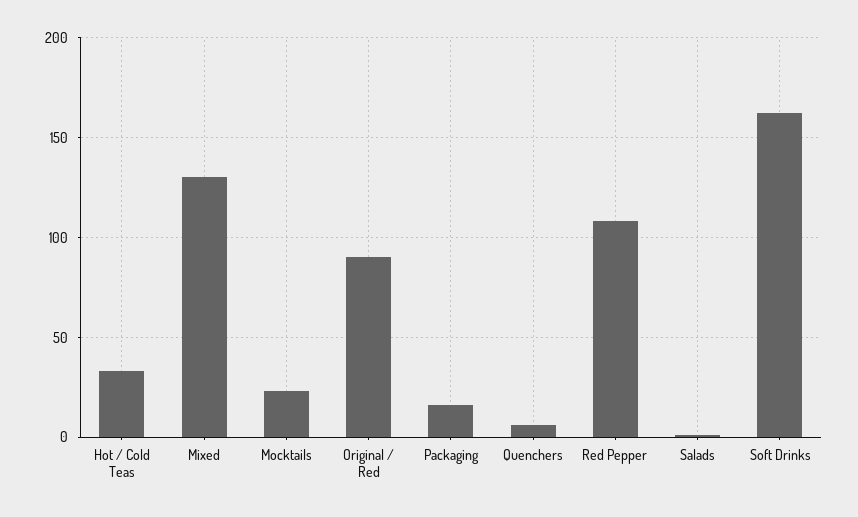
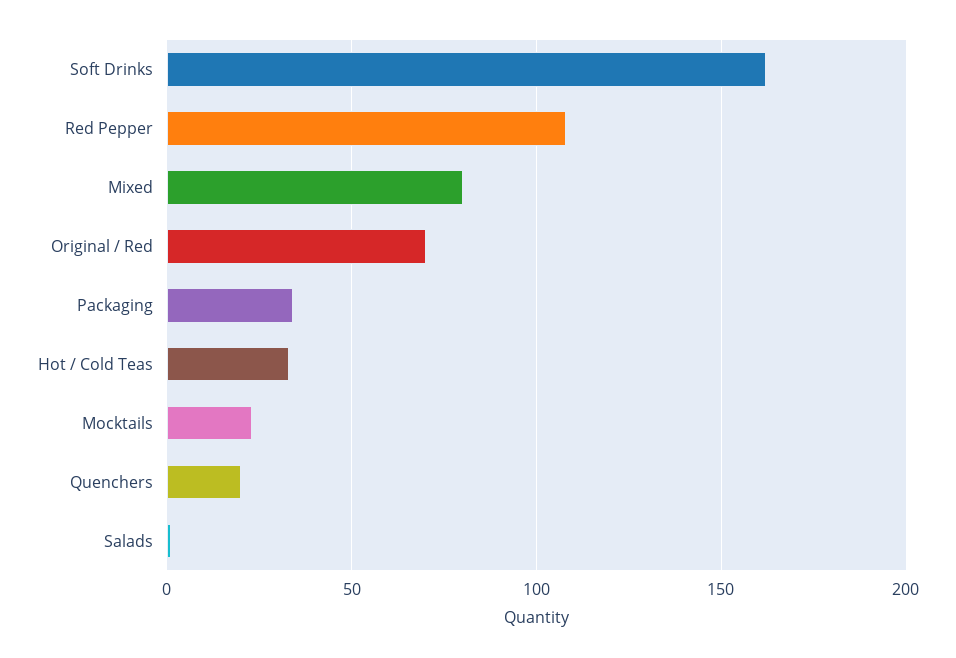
  {
    "Hot / Cold Teas": 35,
-   "Mixed": 130,
+   "Mixed": 80,
    "Mocktails": 25,
-   "Original / Red": 90,
+   "Original / Red": 70,
-   "Packaging": 15,
+   "Packaging": 35,
-   "Quenchers": 5,
+   "Quenchers": 20,
    "Red Pepper": 110,
    "Salads": 0,
    "Soft Drinks": 160
  }

